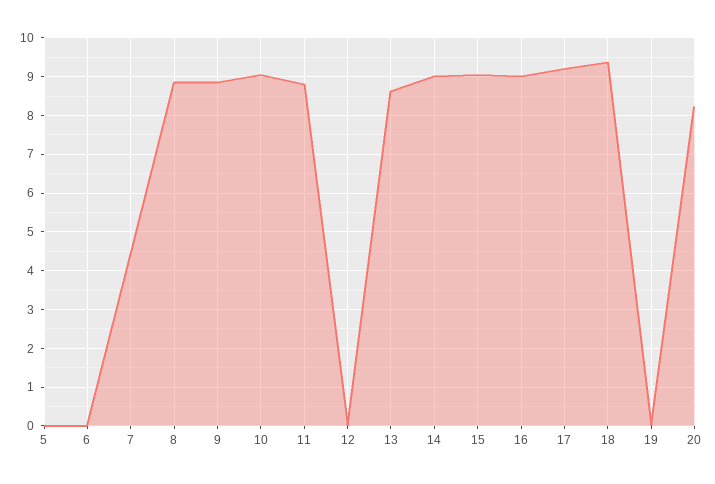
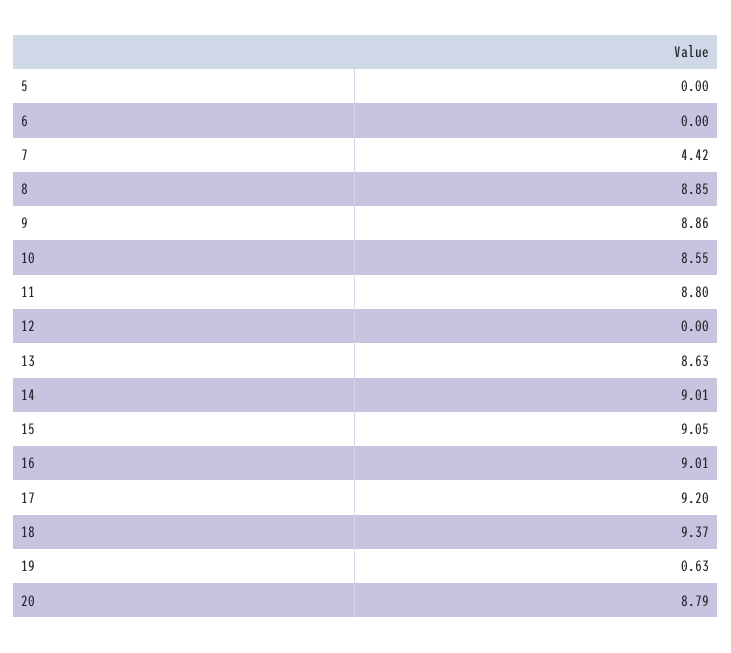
  {
    "5": 0,
    "6": 0,
    "7": 4.42,
    "8": 8.85,
    "9": 8.86,
-   "10": 9,
+   "10": 8.55,
    "11": 8.8,
    "12": 0,
    "13": 8.63,
    "14": 9.01,
    "15": 9.05,
    "16": 9.01,
    "17": 9.2,
    "18": 9.37,
-   "19": 0,
+   "19": 0.63,
-   "20": 8.2
+   "20": 8.79
  }

